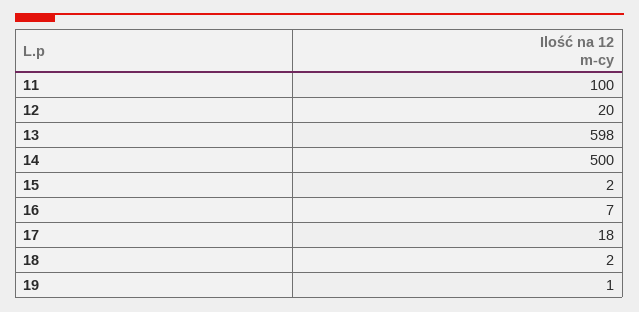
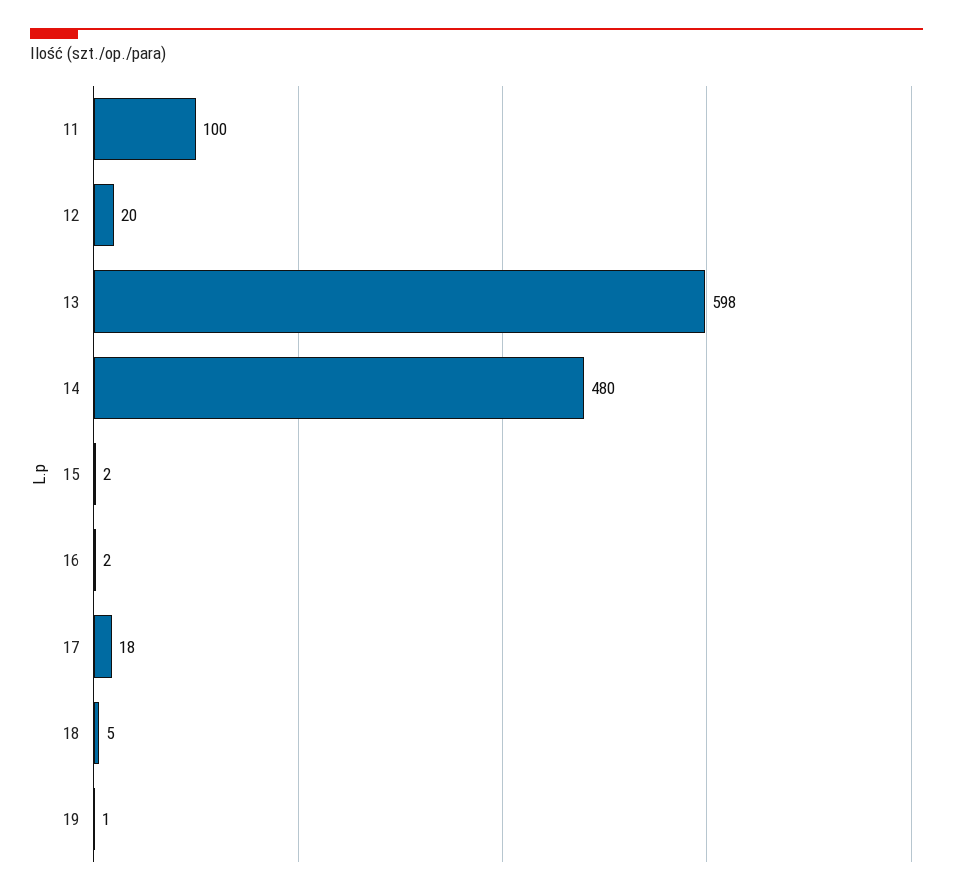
  {
    "11": 100,
    "12": 20,
    "13": 598,
-   "14": 500,
+   "14": 480,
    "15": 2,
-   "16": 7,
+   "16": 2,
    "17": 18,
-   "18": 2,
+   "18": 5,
    "19": 1
  }

